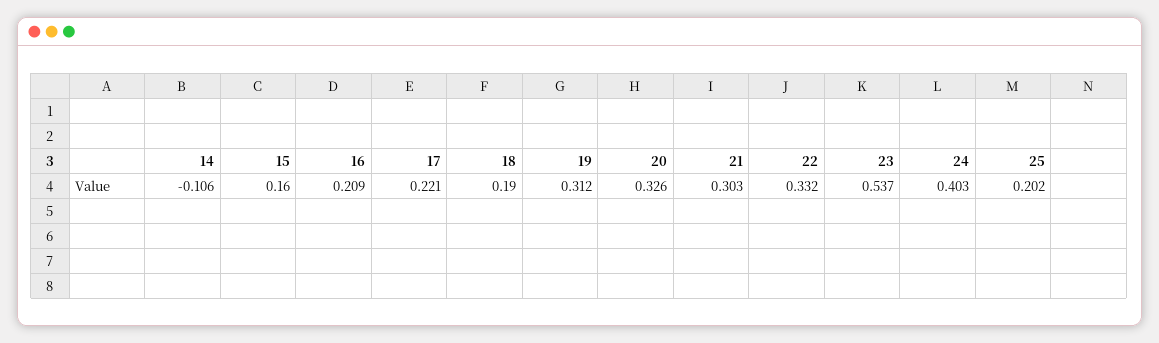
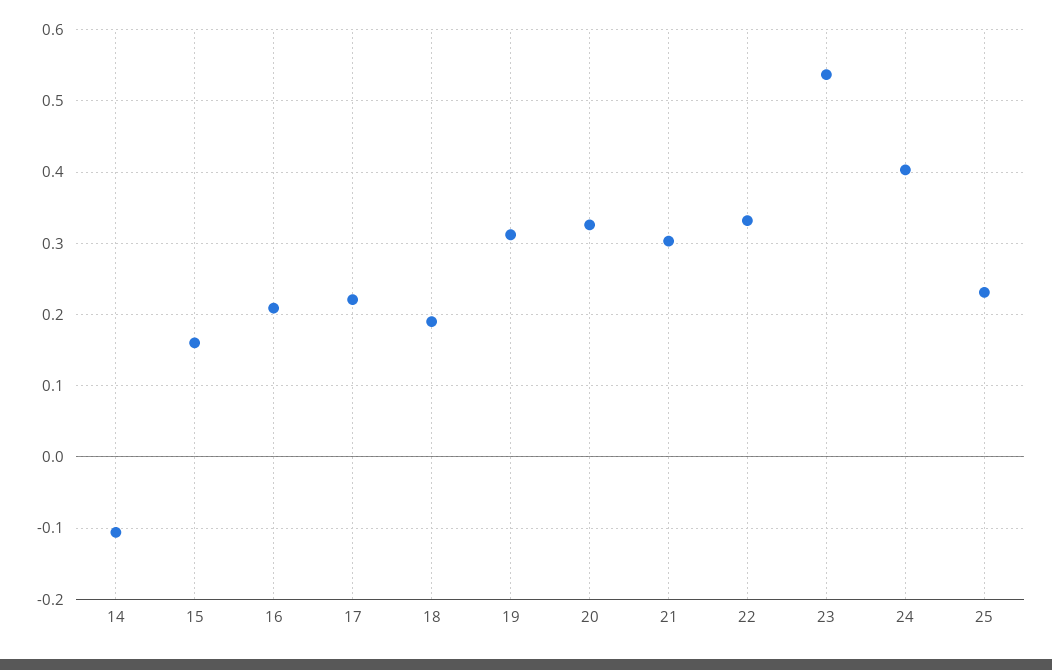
  {
    "14": -0.106,
    "15": 0.16,
    "16": 0.209,
    "17": 0.221,
    "18": 0.19,
    "19": 0.312,
    "20": 0.326,
    "21": 0.303,
    "22": 0.332,
    "23": 0.537,
    "24": 0.403,
-   "25": 0.202
+   "25": 0.23
  }

